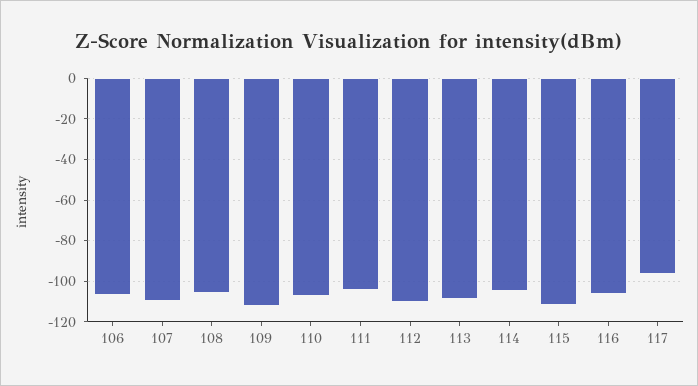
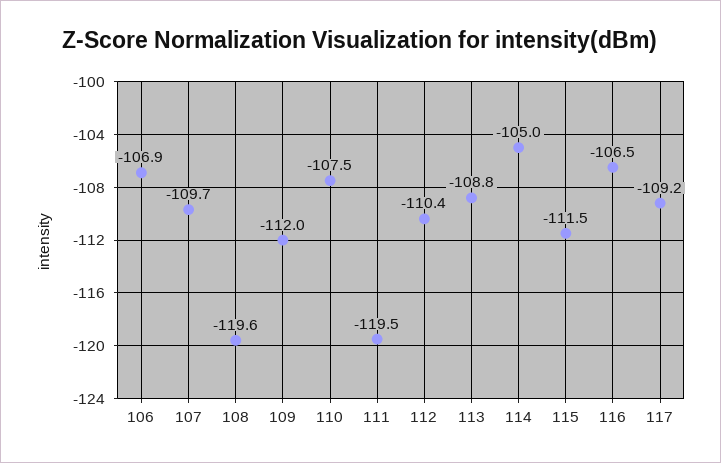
  {
    "106": -106.9,
    "107": -109.7,
-   "108": -105,
+   "108": -119.6,
    "109": -112,
    "110": -107.5,
-   "111": -105,
+   "111": -119.5,
    "112": -110.4,
    "113": -108.8,
    "114": -105,
    "115": -111.5,
    "116": -106.5,
-   "117": -95
+   "117": -109.2
  }

